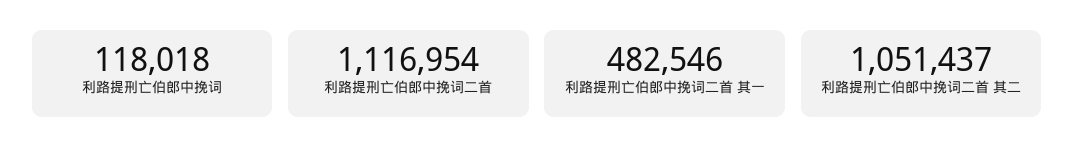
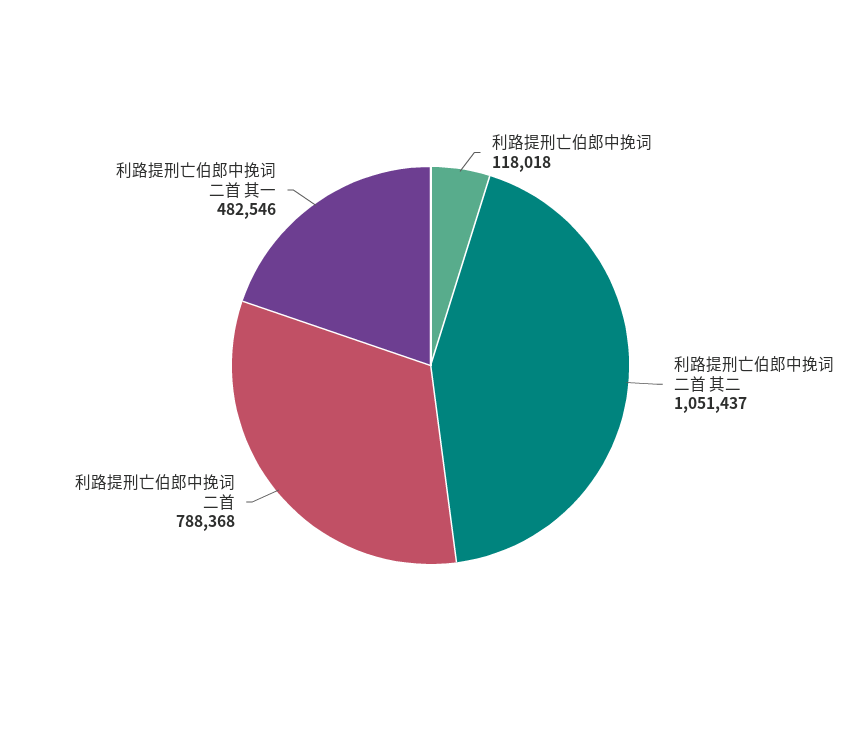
  {
    "利路提刑亡伯郎中挽词": 118018,
-   "利路提刑亡伯郎中挽词二首": 1116954,
+   "利路提刑亡伯郎中挽词二首": 788368,
    "利路提刑亡伯郎中挽词二首 其一": 482546,
    "利路提刑亡伯郎中挽词二首 其二": 1051437
  }

